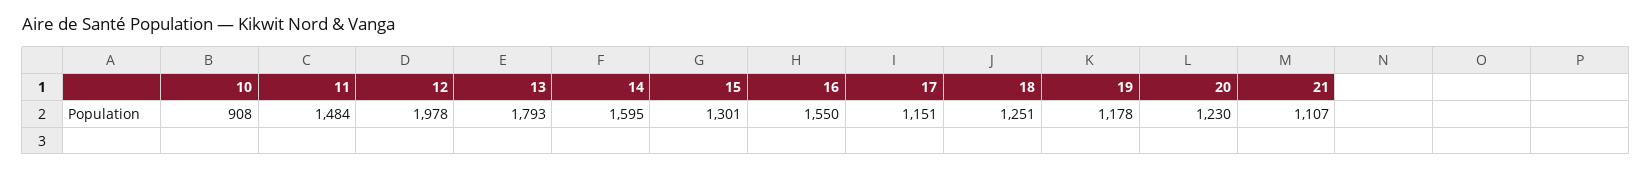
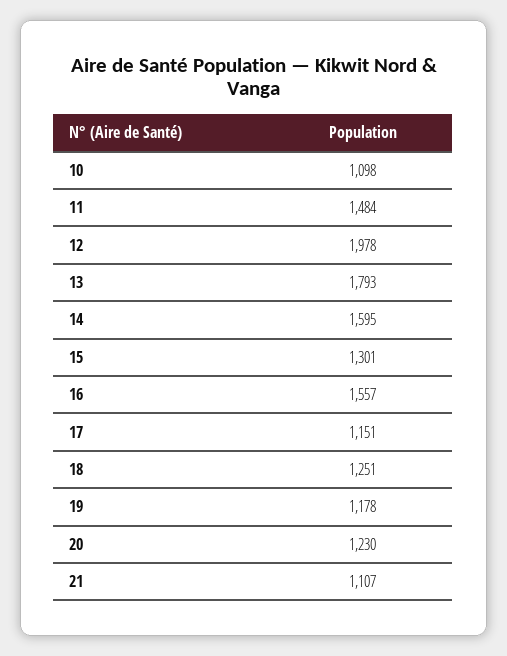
  {
-   "10": 908,
+   "10": 1098,
    "11": 1484,
    "12": 1978,
    "13": 1793,
    "14": 1595,
    "15": 1301,
-   "16": 1550,
+   "16": 1557,
    "17": 1151,
    "18": 1251,
    "19": 1178,
    "20": 1230,
    "21": 1107
  }

